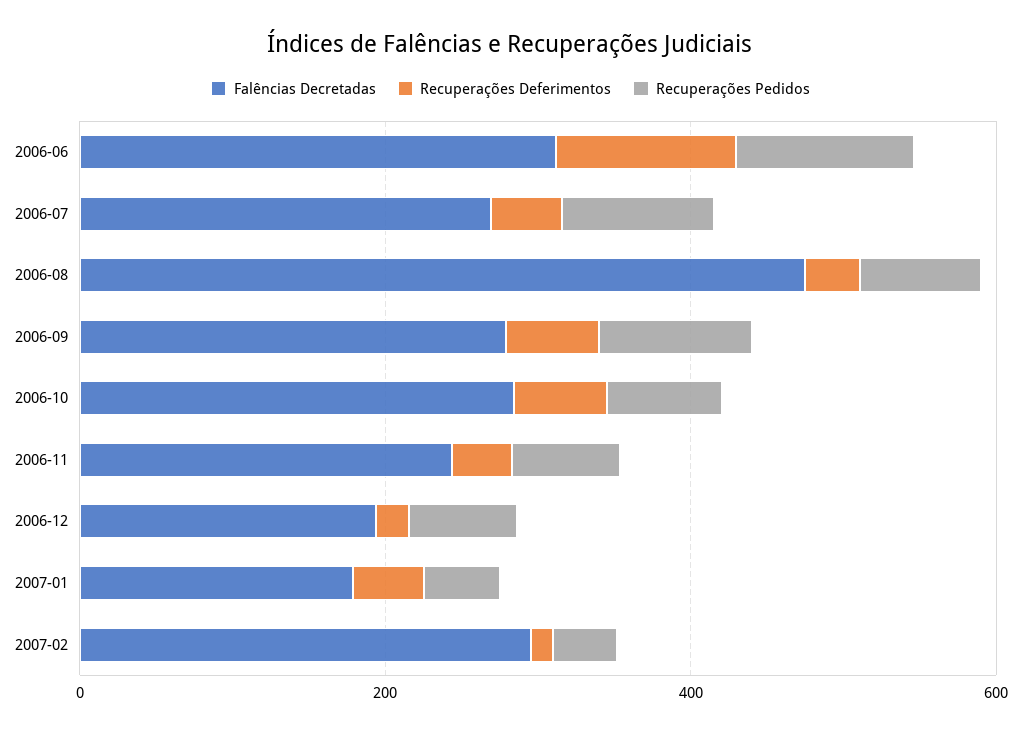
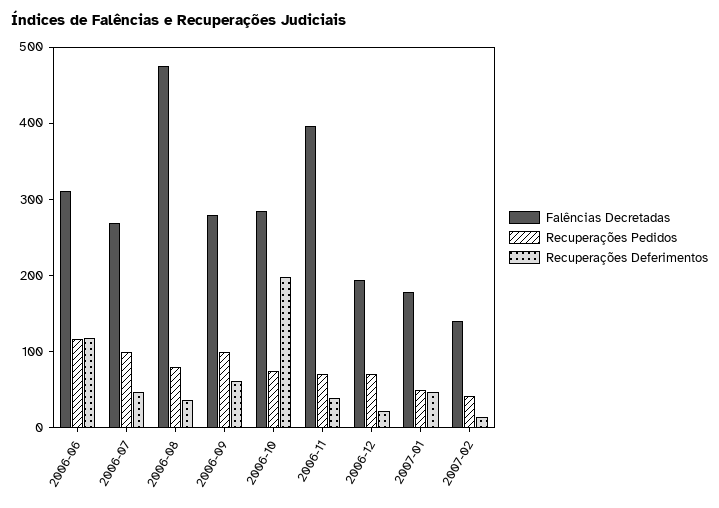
  {
    "Falências Decretadas": {
      "2006-06": 320,
      "2006-07": 260,
      "2006-08": 480,
      "2006-09": 280,
      "2006-10": 280,
-     "2006-11": 250,
+     "2006-11": 400,
      "2006-12": 200,
      "2007-01": 180,
-     "2007-02": 300
+     "2007-02": 140
    },
    "Recuperações Deferimentos": {
      "2006-06": 120,
      "2006-07": 40,
      "2006-08": 40,
      "2006-09": 60,
-     "2006-10": 50,
+     "2006-10": 200,
      "2006-11": 40,
      "2006-12": 20,
      "2007-01": 40,
      "2007-02": 20
    },
    "Recuperações Pedidos": {
      "2006-06": 120,
      "2006-07": 100,
      "2006-08": 80,
      "2006-09": 100,
      "2006-10": 80,
      "2006-11": 80,
      "2006-12": 80,
      "2007-01": 60,
      "2007-02": 40
    }
  }

